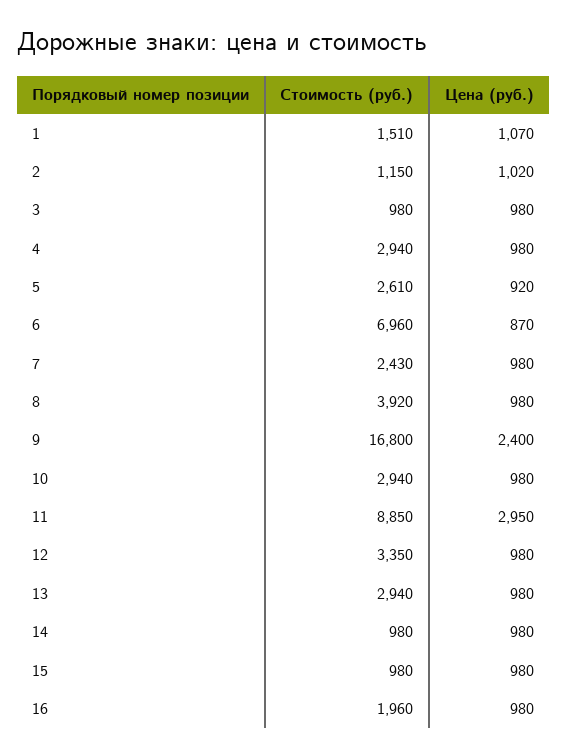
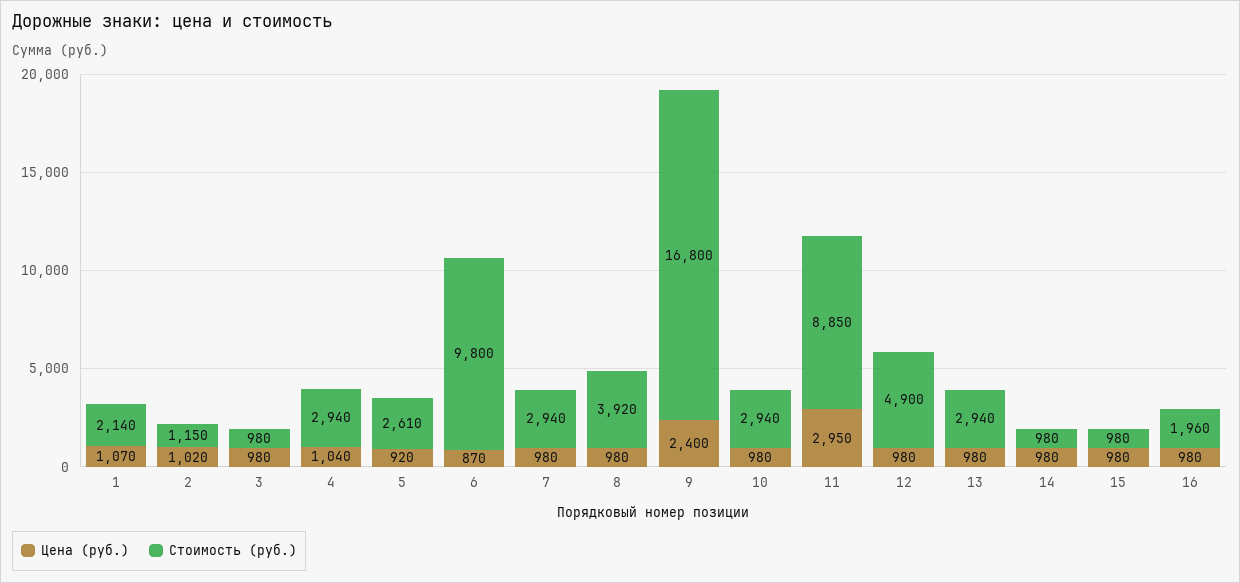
  {
    "Стоимость (руб.)": {
-     "1": 1510,
+     "1": 2140,
      "2": 1150,
      "3": 980,
      "4": 2940,
      "5": 2610,
-     "6": 6960,
+     "6": 9800,
-     "7": 2430,
+     "7": 2940,
      "8": 3920,
      "9": 16800,
      "10": 2940,
      "11": 8850,
-     "12": 3350,
+     "12": 4900,
      "13": 2940,
      "14": 980,
      "15": 980,
      "16": 1960
    },
    "Цена (руб.)": {
      "1": 1070,
      "2": 1020,
      "3": 980,
-     "4": 980,
+     "4": 1040,
      "5": 920,
      "6": 870,
      "7": 980,
      "8": 980,
      "9": 2400,
      "10": 980,
      "11": 2950,
      "12": 980,
      "13": 980,
      "14": 980,
      "15": 980,
      "16": 980
    }
  }

